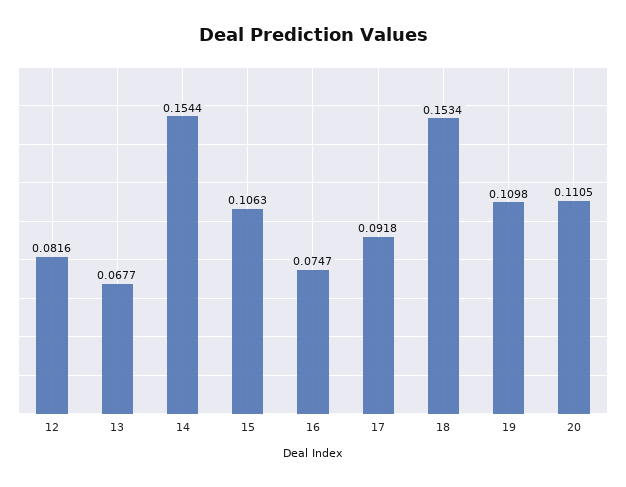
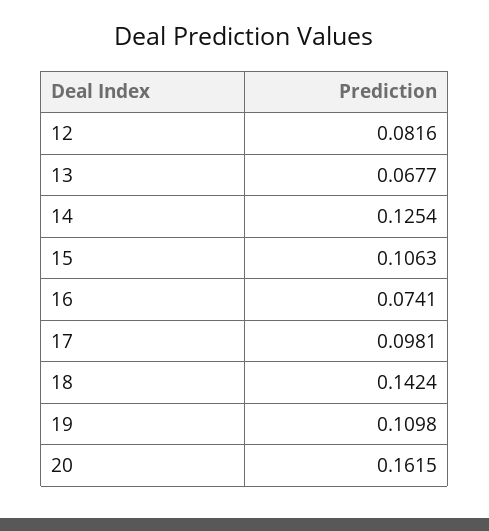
  {
    "12": 0.0816,
    "13": 0.0677,
-   "14": 0.1544,
+   "14": 0.1254,
    "15": 0.1063,
-   "16": 0.0747,
+   "16": 0.0741,
-   "17": 0.0918,
+   "17": 0.0981,
-   "18": 0.1534,
+   "18": 0.1424,
    "19": 0.1098,
-   "20": 0.1105
+   "20": 0.1615
  }

